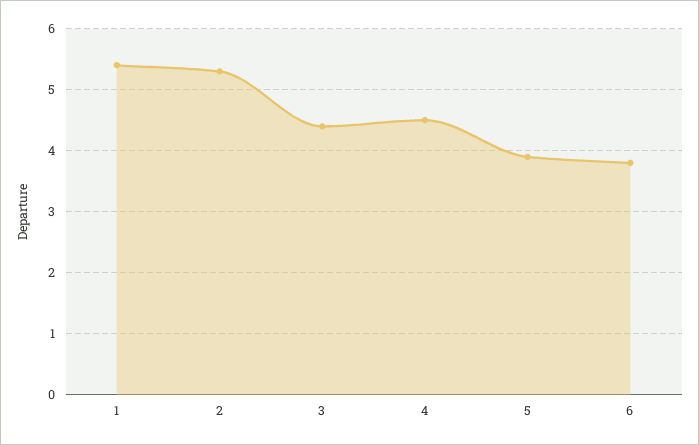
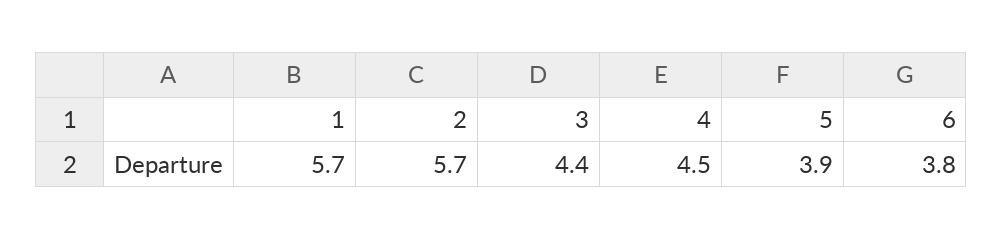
  {
-   "1": 5.4,
+   "1": 5.7,
-   "2": 5.3,
+   "2": 5.7,
    "3": 4.4,
    "4": 4.5,
    "5": 3.9,
    "6": 3.8
  }

